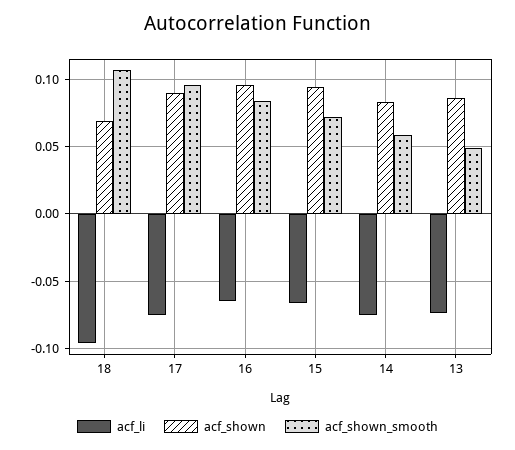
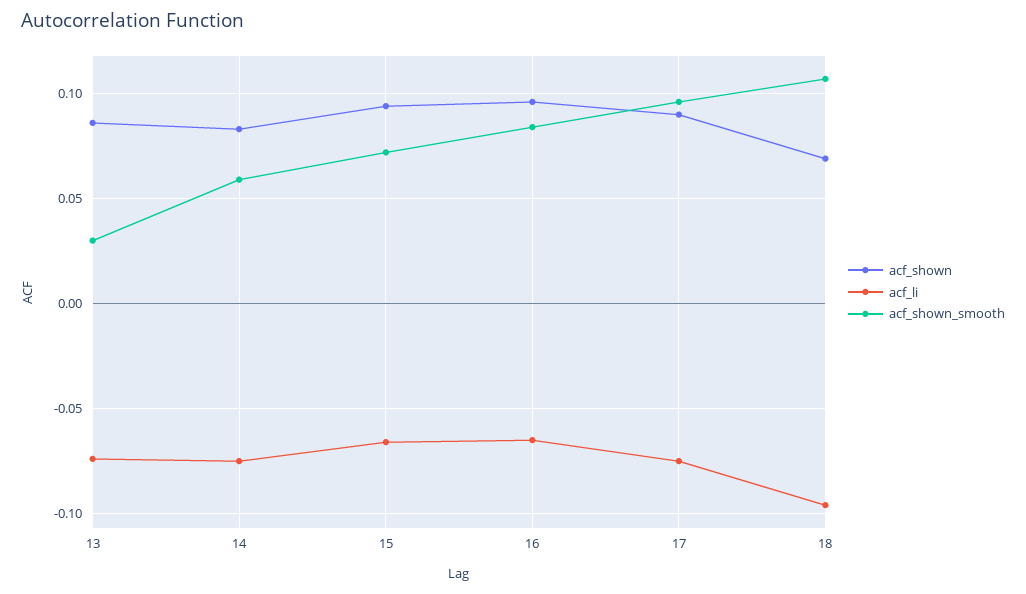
  {
    "acf_li": {
      "18": -0.095,
      "17": -0.075,
      "16": -0.065,
      "15": -0.065,
      "14": -0.075,
      "13": -0.075
    },
    "acf_shown": {
      "18": 0.07,
      "17": 0.09,
      "16": 0.095,
      "15": 0.095,
      "14": 0.085,
      "13": 0.085
    },
    "acf_shown_smooth": {
      "18": 0.105,
      "17": 0.095,
      "16": 0.085,
      "15": 0.07,
      "14": 0.06,
-     "13": 0.05
+     "13": 0.03
    }
  }

